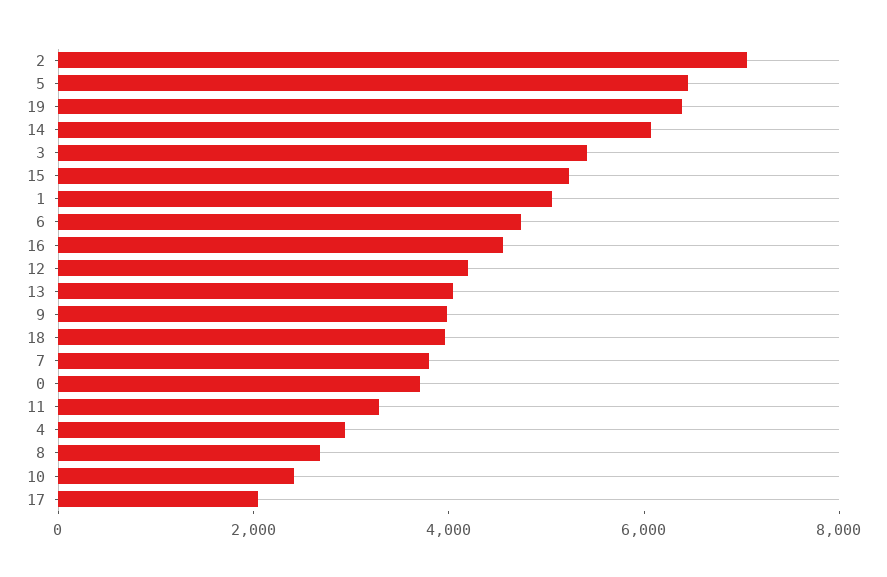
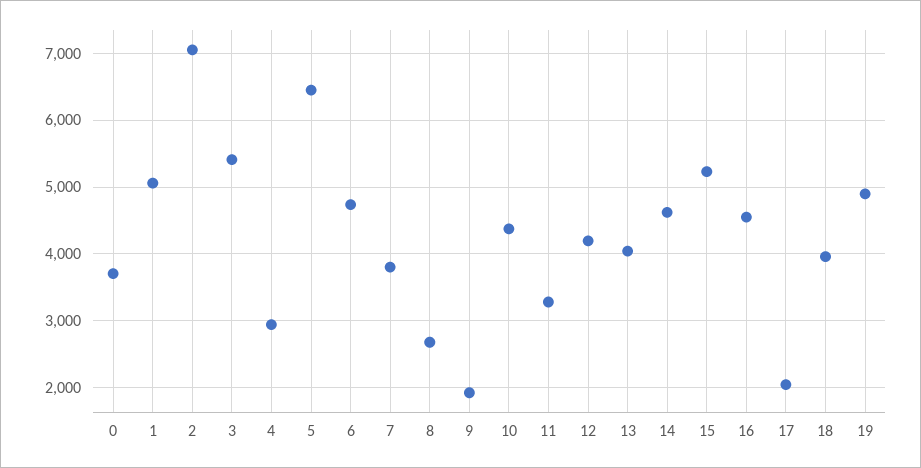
  {
    "2": 7100,
    "5": 6500,
-   "19": 6500,
+   "19": 4900,
-   "14": 6000,
+   "14": 4600,
    "3": 5400,
    "15": 5200,
    "1": 5100,
    "6": 4700,
    "16": 4600,
    "12": 4200,
    "13": 4000,
-   "9": 4000,
+   "9": 1900,
    "18": 4000,
    "7": 3800,
    "0": 3700,
    "11": 3300,
    "4": 2900,
    "8": 2700,
-   "10": 2500,
+   "10": 4400,
    "17": 2000
  }

